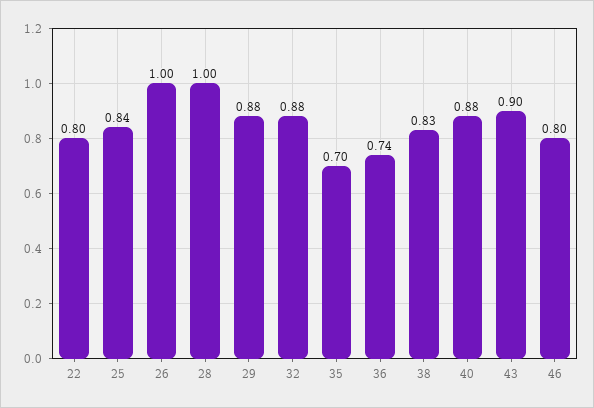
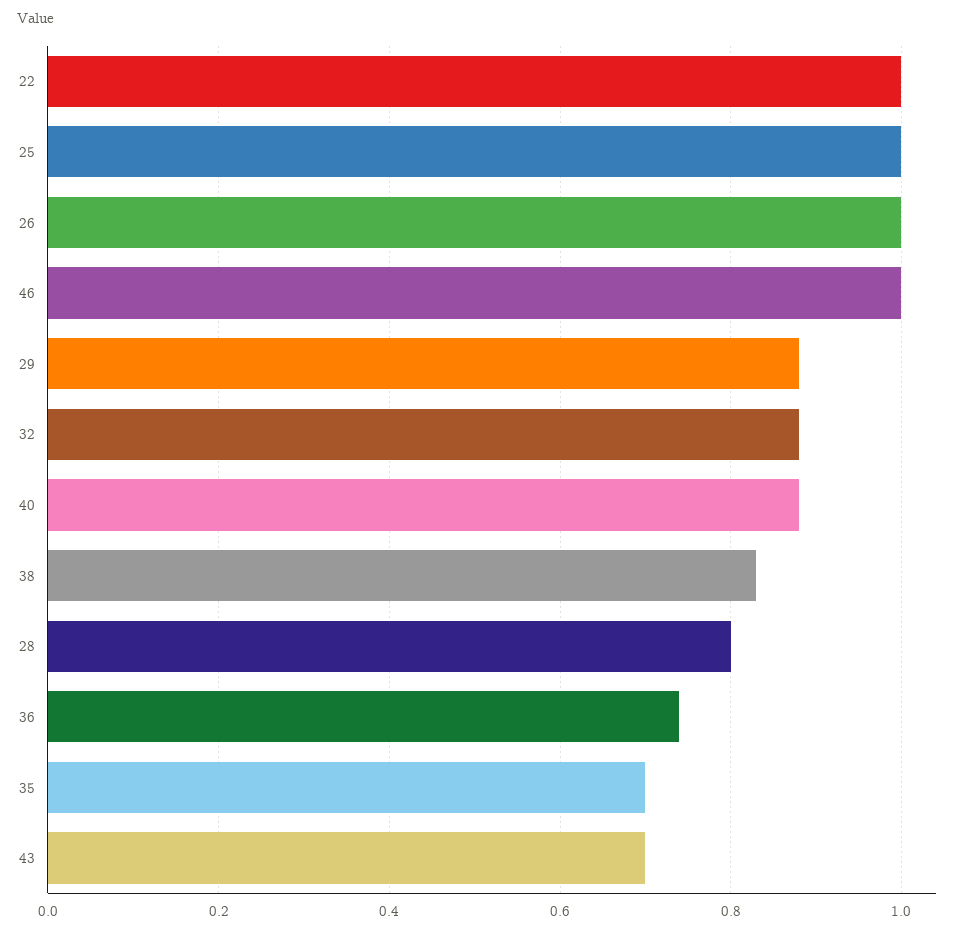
  {
-   "22": 0.8,
+   "22": 1,
-   "25": 0.84,
+   "25": 1,
    "26": 1,
-   "28": 1,
+   "28": 0.8,
    "29": 0.88,
    "32": 0.88,
    "35": 0.7,
    "36": 0.74,
    "38": 0.83,
    "40": 0.88,
-   "43": 0.9,
+   "43": 0.7,
-   "46": 0.8
+   "46": 1
  }

